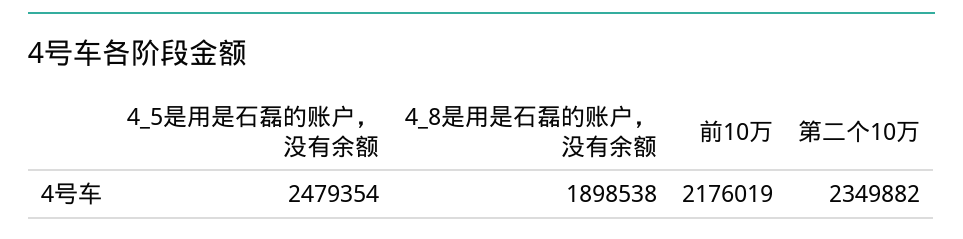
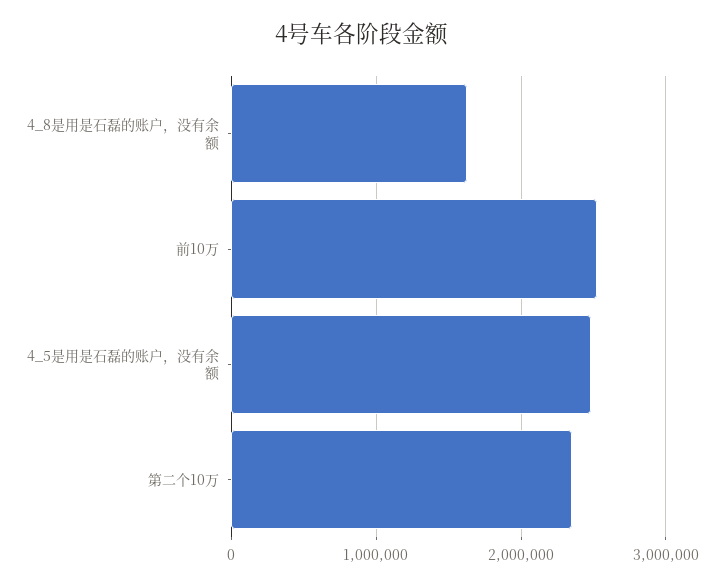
  {
    "4_5是用是石磊的账户，没有余额": 2479354,
-   "4_8是用是石磊的账户，没有余额": 1898538,
+   "4_8是用是石磊的账户，没有余额": 1600000,
-   "前10万": 2176019,
+   "前10万": 2500000,
    "第二个10万": 2349882
  }

